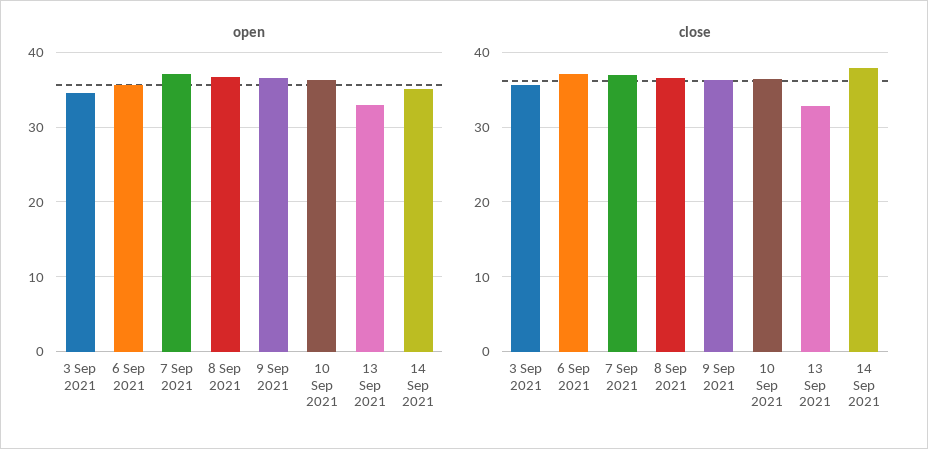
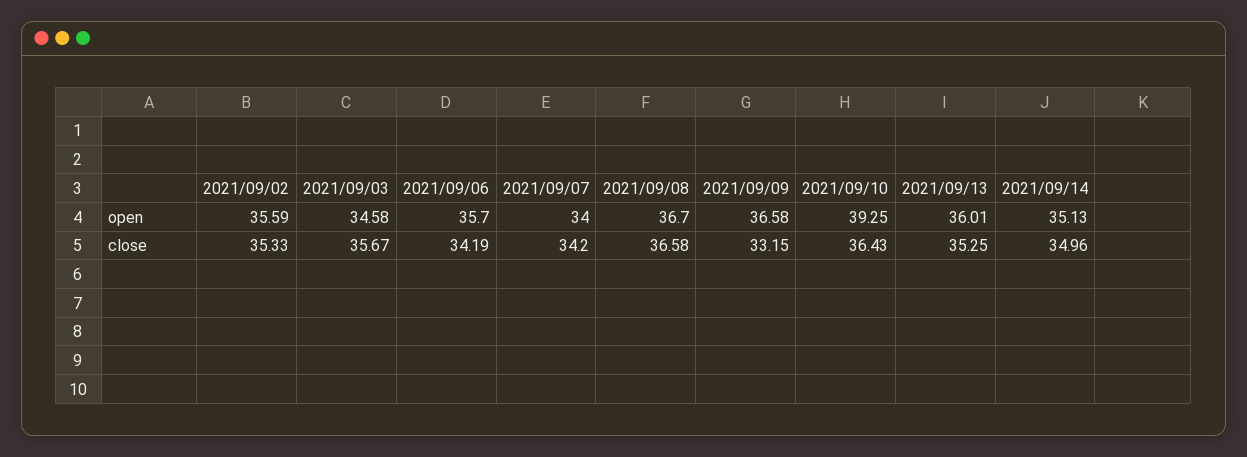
  {
    "open": {
      "3 Sep 2021": 34.58,
      "6 Sep 2021": 35.7,
-     "7 Sep 2021": 37,
+     "7 Sep 2021": 34,
      "8 Sep 2021": 36.7,
      "9 Sep 2021": 36.58,
-     "10 Sep 2021": 36,
+     "10 Sep 2021": 39.25,
-     "13 Sep 2021": 33,
+     "13 Sep 2021": 36.01,
-     "14 Sep 2021": 35.13
+     "14 Sep 2021": 35.13,
+     "2021/09/02": 35.59
    },
    "close": {
      "3 Sep 2021": 35.67,
-     "6 Sep 2021": 37,
+     "6 Sep 2021": 34.19,
-     "7 Sep 2021": 37,
+     "7 Sep 2021": 34.2,
      "8 Sep 2021": 36.58,
-     "9 Sep 2021": 36,
+     "9 Sep 2021": 33.15,
      "10 Sep 2021": 36.43,
-     "13 Sep 2021": 33,
+     "13 Sep 2021": 35.25,
-     "14 Sep 2021": 38
+     "14 Sep 2021": 34.96,
+     "2021/09/02": 35.33
    }
  }

